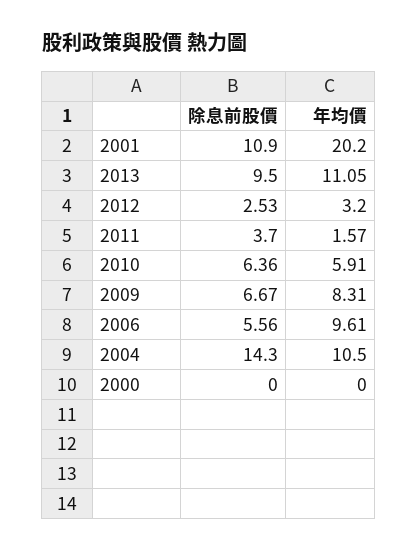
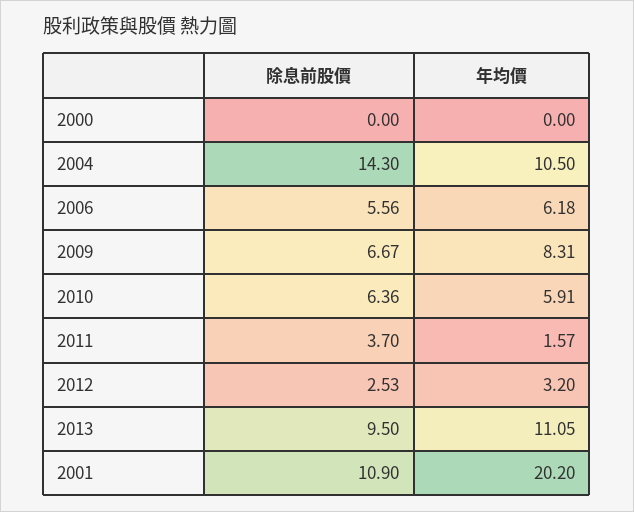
  {
    "除息前股價": {
      "2001": 10.9,
      "2013": 9.5,
      "2012": 2.53,
      "2011": 3.7,
      "2010": 6.36,
      "2009": 6.67,
      "2006": 5.56,
      "2004": 14.3,
      "2000": 0
    },
    "年均價": {
      "2001": 20.2,
      "2013": 11.05,
      "2012": 3.2,
      "2011": 1.57,
      "2010": 5.91,
      "2009": 8.31,
-     "2006": 9.61,
+     "2006": 6.18,
      "2004": 10.5,
      "2000": 0
    }
  }

